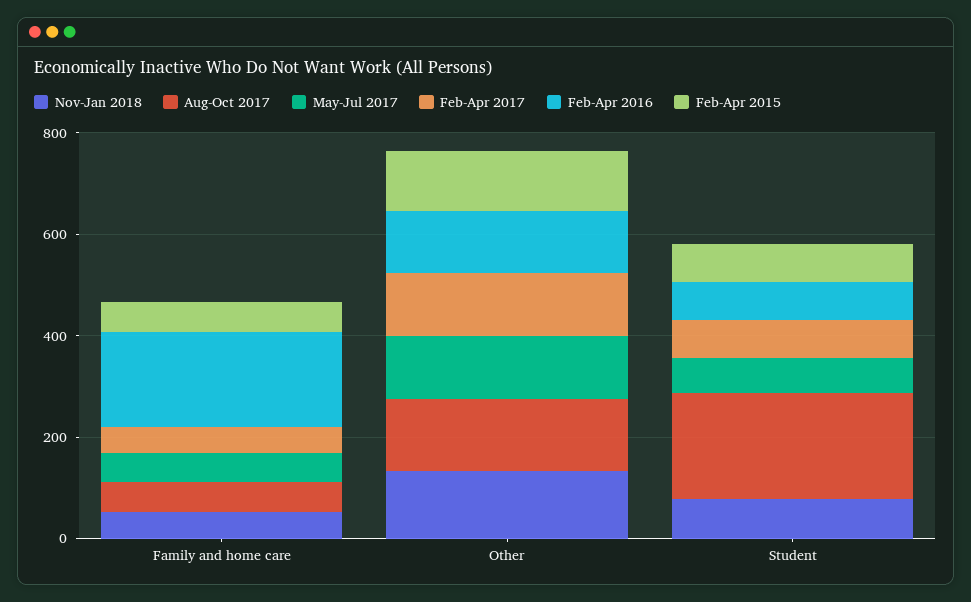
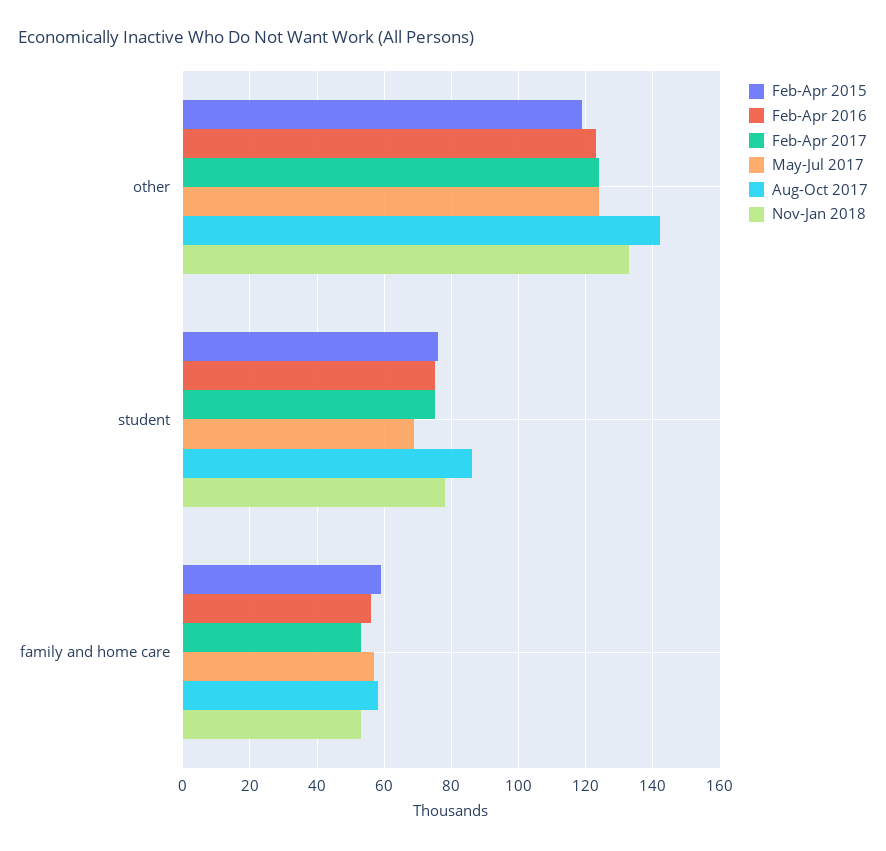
  {
    "Nov-Jan 2018": {
      "Family and home care": 55,
      "Other": 135,
      "Student": 80
    },
    "Aug-Oct 2017": {
      "Family and home care": 60,
      "Other": 140,
-     "Student": 200
+     "Student": 85
    },
    "May-Jul 2017": {
      "Family and home care": 55,
      "Other": 125,
      "Student": 70
    },
    "Feb-Apr 2017": {
      "Family and home care": 55,
      "Other": 125,
      "Student": 75
    },
    "Feb-Apr 2016": {
-     "Family and home care": 200,
+     "Family and home care": 55,
      "Other": 125,
      "Student": 75
    },
    "Feb-Apr 2015": {
      "Family and home care": 60,
      "Other": 120,
      "Student": 75
    }
  }

